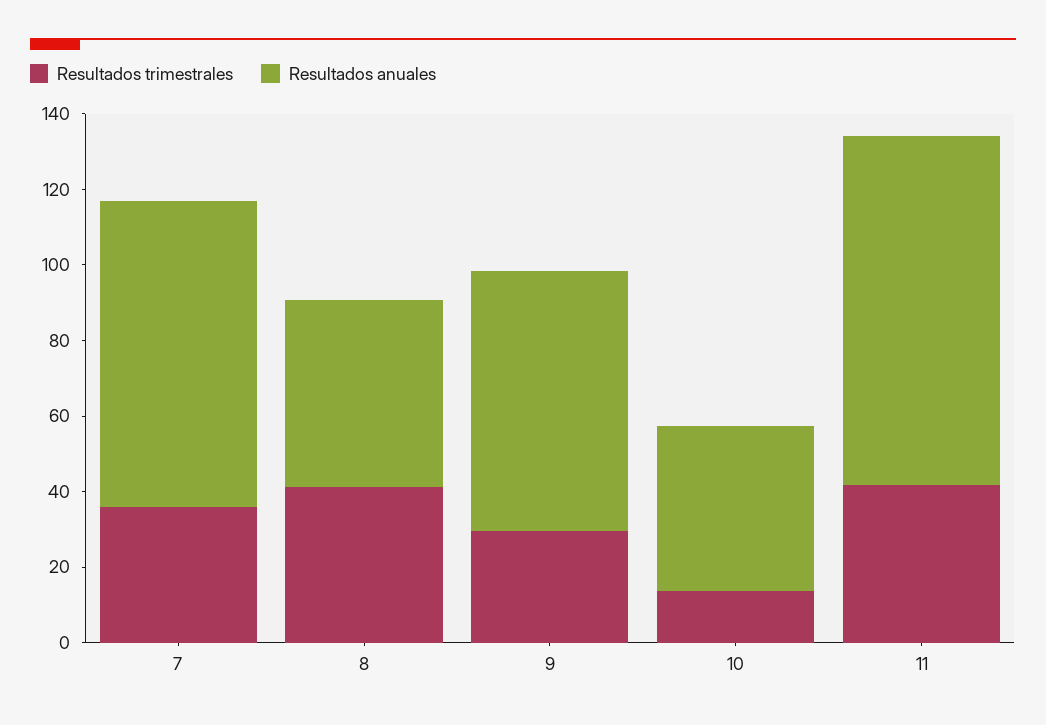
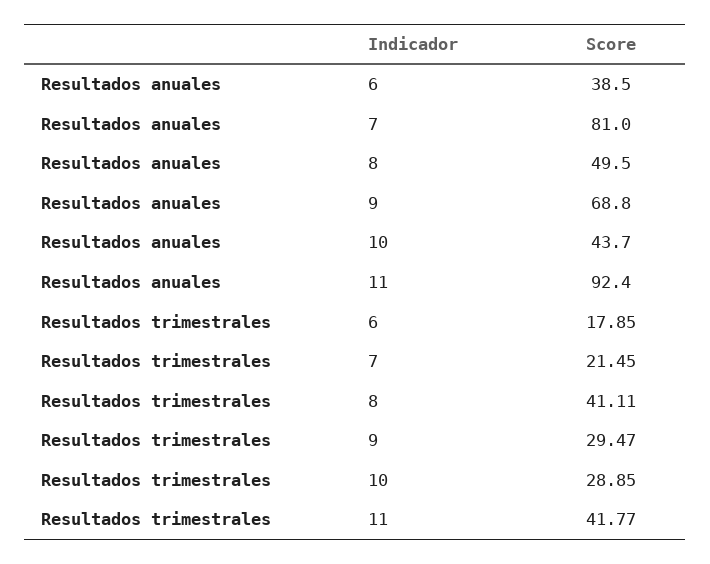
  {
    "Resultados trimestrales": {
-     "7": 35,
+     "7": 21.45,
      "8": 41.11,
      "9": 29.47,
-     "10": 15,
+     "10": 28.85,
-     "11": 41.77
+     "11": 41.77,
+     "6": 17.85
    },
    "Resultados anuales": {
      "7": 81,
      "8": 49.5,
      "9": 68.8,
      "10": 43.7,
-     "11": 92.4
+     "11": 92.4,
+     "6": 38.5
    }
  }

